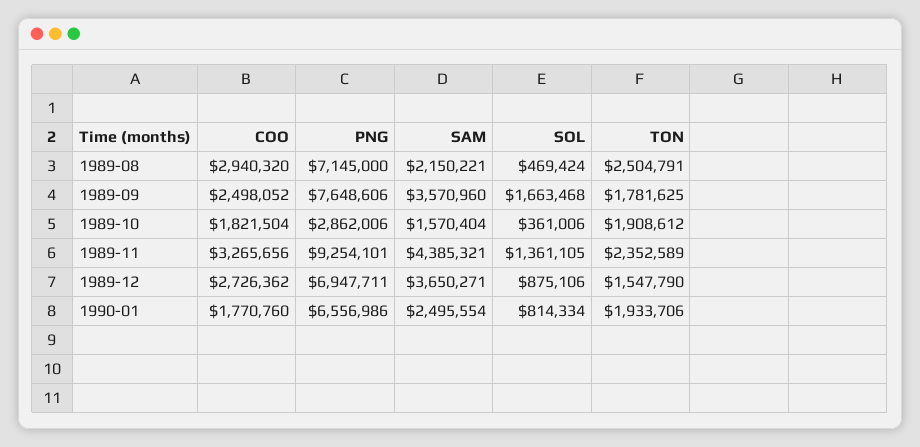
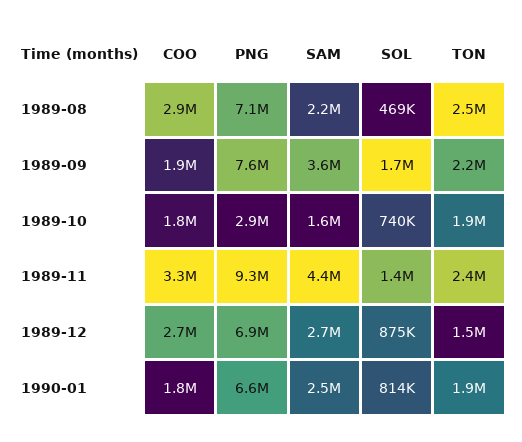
  {
    "COO": {
      "1989-08": 2940320,
-     "1989-09": 2498052,
+     "1989-09": 1900000,
      "1989-10": 1821504,
      "1989-11": 3265656,
      "1989-12": 2726362,
      "1990-01": 1770760
    },
    "PNG": {
      "1989-08": 7145000,
      "1989-09": 7648606,
      "1989-10": 2862006,
      "1989-11": 9254101,
      "1989-12": 6947711,
      "1990-01": 6556986
    },
    "SAM": {
      "1989-08": 2150221,
      "1989-09": 3570960,
      "1989-10": 1570404,
      "1989-11": 4385321,
-     "1989-12": 3650271,
+     "1989-12": 2700000,
      "1990-01": 2495554
    },
    "SOL": {
      "1989-08": 469424,
      "1989-09": 1663468,
-     "1989-10": 361006,
+     "1989-10": 740000,
      "1989-11": 1361105,
      "1989-12": 875106,
      "1990-01": 814334
    },
    "TON": {
      "1989-08": 2504791,
-     "1989-09": 1781625,
+     "1989-09": 2200000,
      "1989-10": 1908612,
      "1989-11": 2352589,
      "1989-12": 1547790,
      "1990-01": 1933706
    }
  }

